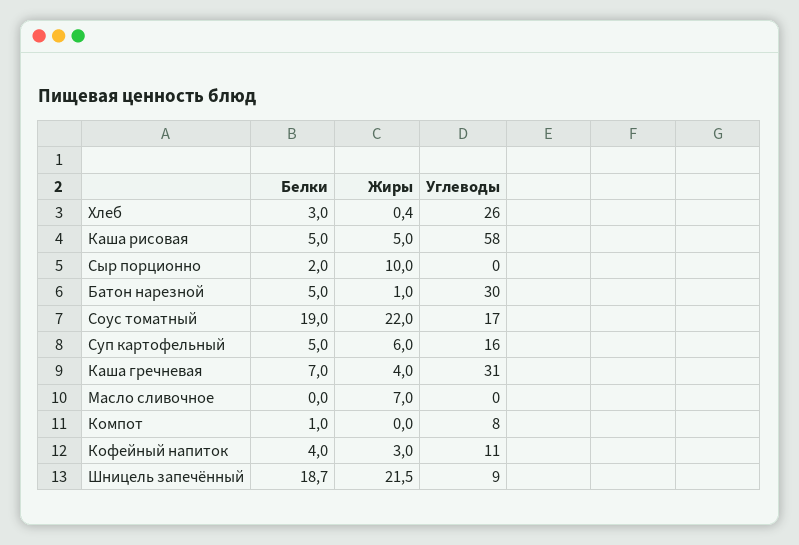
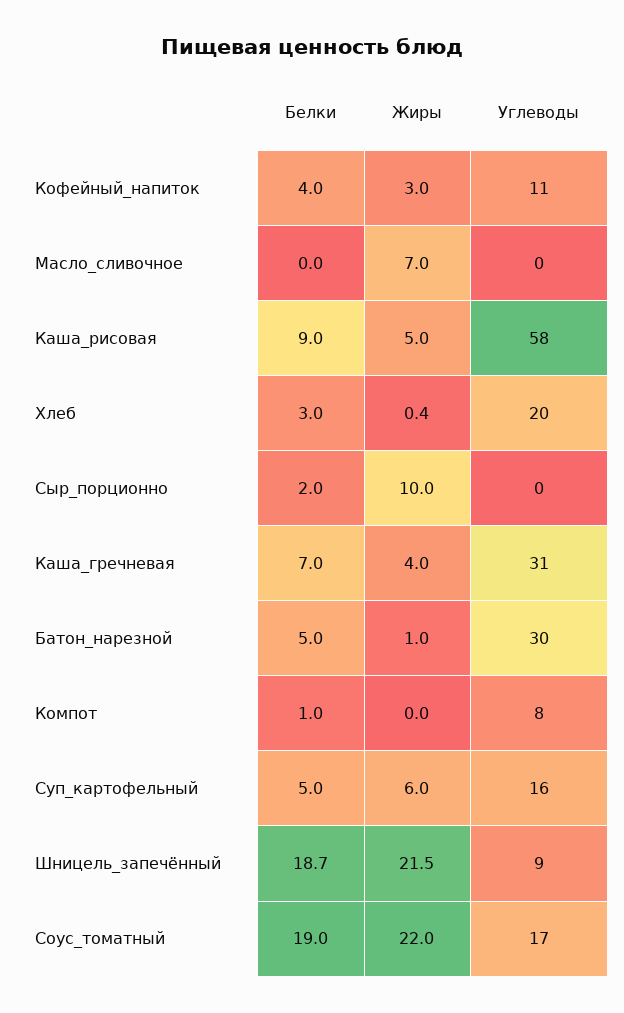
  {
    "Белки": {
      "Хлеб": 3,
-     "Каша рисовая": 5,
+     "Каша рисовая": 9,
      "Сыр порционно": 2,
      "Батон нарезной": 5,
      "Соус томатный": 19,
      "Суп картофельный": 5,
      "Каша гречневая": 7,
      "Масло сливочное": 0,
      "Компот": 1,
      "Кофейный напиток": 4,
      "Шницель запечённый": 18.7
    },
    "Жиры": {
      "Хлеб": 0.4,
      "Каша рисовая": 5,
      "Сыр порционно": 10,
      "Батон нарезной": 1,
      "Соус томатный": 22,
      "Суп картофельный": 6,
      "Каша гречневая": 4,
      "Масло сливочное": 7,
      "Компот": 0,
      "Кофейный напиток": 3,
      "Шницель запечённый": 21.5
    },
    "Углеводы": {
-     "Хлеб": 26,
+     "Хлеб": 20,
      "Каша рисовая": 58,
      "Сыр порционно": 0,
      "Батон нарезной": 30,
      "Соус томатный": 17,
      "Суп картофельный": 16,
      "Каша гречневая": 31,
      "Масло сливочное": 0,
      "Компот": 8,
      "Кофейный напиток": 11,
      "Шницель запечённый": 9
    }
  }

